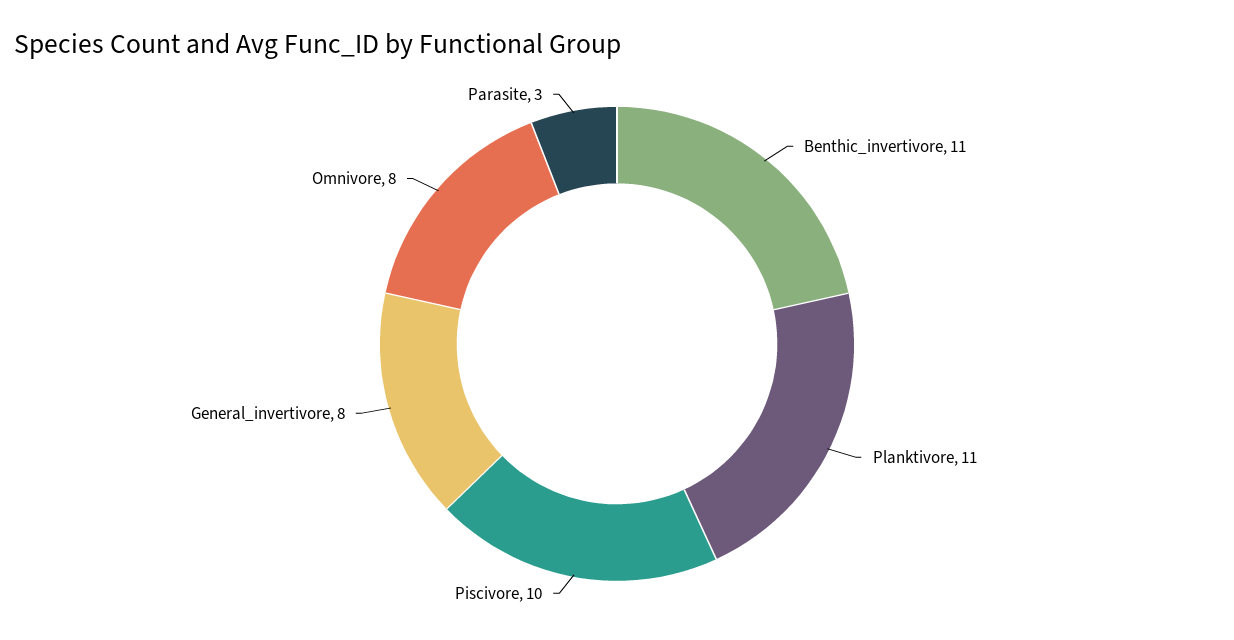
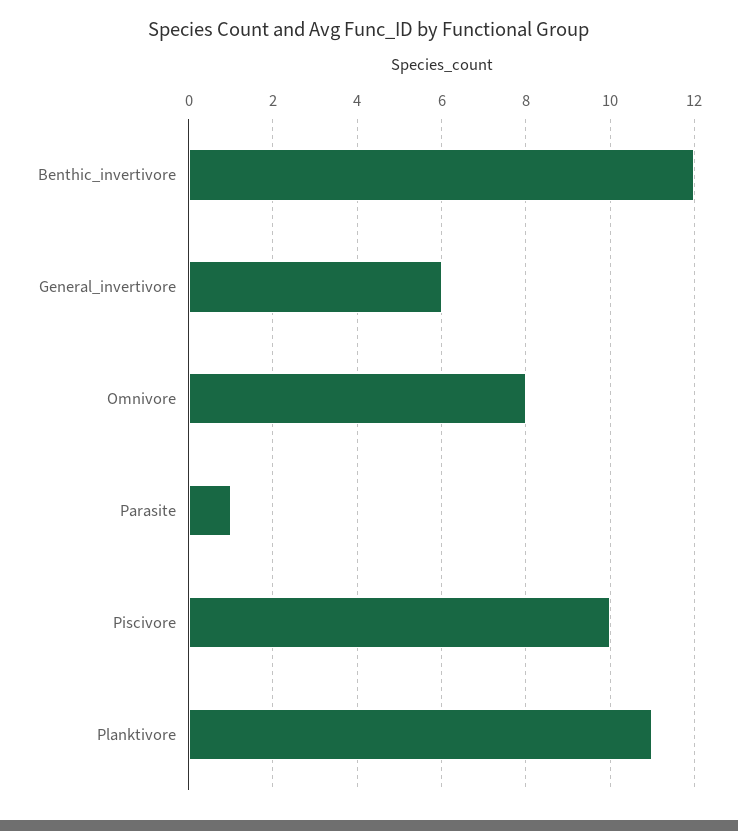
  {
-   "Benthic_invertivore": 11,
+   "Benthic_invertivore": 12,
    "Planktivore": 11,
    "Piscivore": 10,
-   "General_invertivore": 8,
+   "General_invertivore": 6,
    "Omnivore": 8,
-   "Parasite": 3
+   "Parasite": 1
  }

